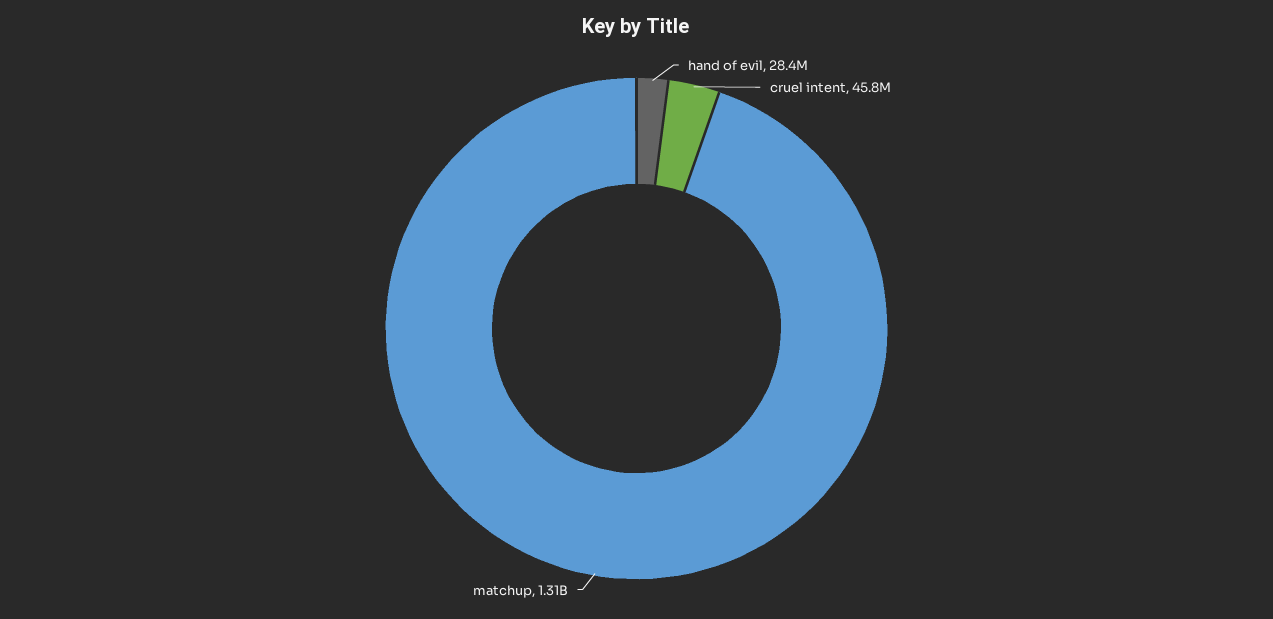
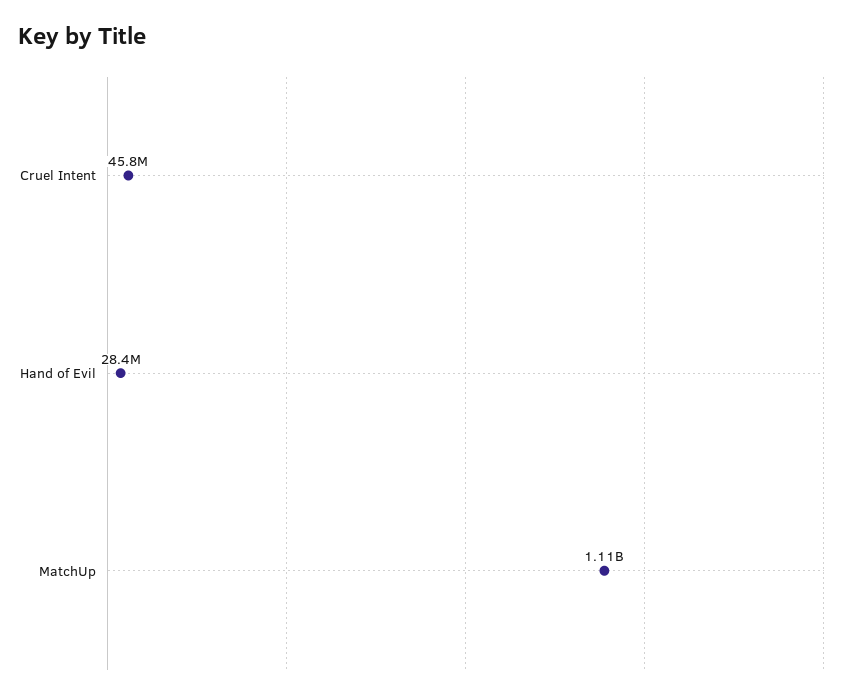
  {
    "hand of evil": 28400000,
    "cruel intent": 45800000,
-   "matchup": 1310000000
+   "matchup": 1110000000
  }

